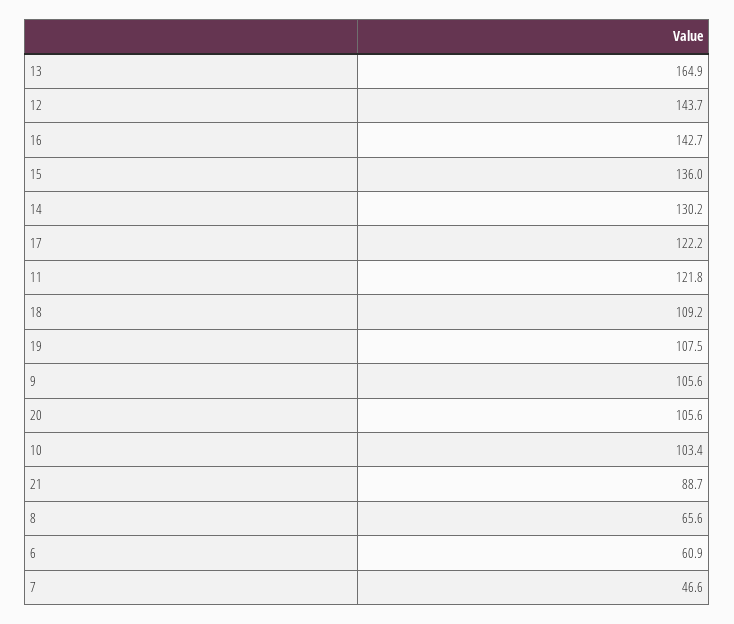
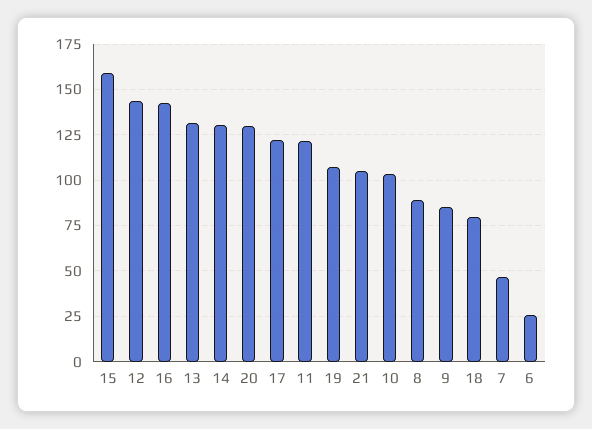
  {
-   "13": 164.9,
+   "13": 130,
    "12": 143.7,
    "16": 142.7,
-   "15": 136,
+   "15": 160,
    "14": 130.2,
    "17": 122.2,
    "11": 121.8,
-   "18": 109.2,
+   "18": 80,
    "19": 107.5,
-   "9": 105.6,
+   "9": 85,
-   "20": 105.6,
+   "20": 130,
    "10": 103.4,
-   "21": 88.7,
+   "21": 105,
-   "8": 65.6,
+   "8": 90,
-   "6": 60.9,
+   "6": 25,
    "7": 46.6
  }

